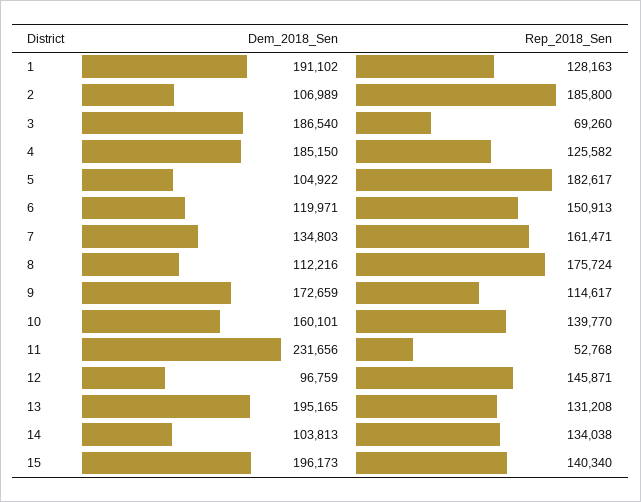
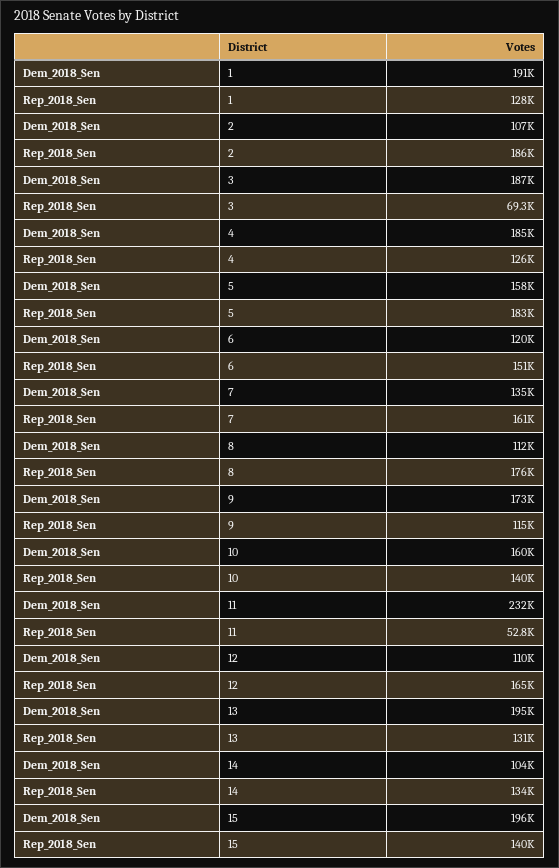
  {
    "Dem_2018_Sen": {
      "1": 191102,
      "2": 106989,
      "3": 186540,
      "4": 185150,
-     "5": 104922,
+     "5": 158000,
      "6": 119971,
      "7": 134803,
      "8": 112216,
      "9": 172659,
      "10": 160101,
      "11": 231656,
-     "12": 96759,
+     "12": 110000,
      "13": 195165,
      "14": 103813,
      "15": 196173
    },
    "Rep_2018_Sen": {
      "1": 128163,
      "2": 185800,
      "3": 69260,
      "4": 125582,
      "5": 182617,
      "6": 150913,
      "7": 161471,
      "8": 175724,
      "9": 114617,
      "10": 139770,
      "11": 52768,
-     "12": 145871,
+     "12": 165000,
      "13": 131208,
      "14": 134038,
      "15": 140340
    }
  }

